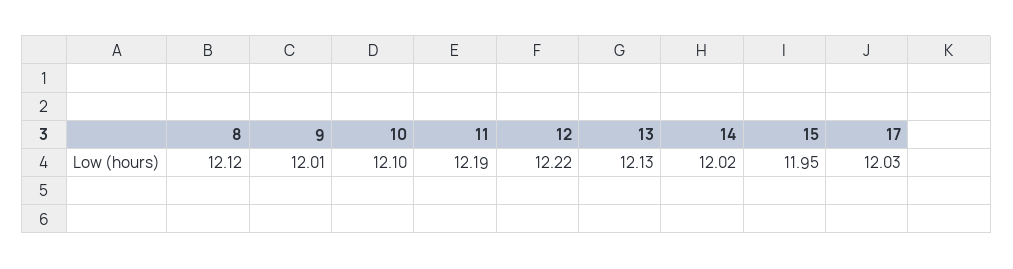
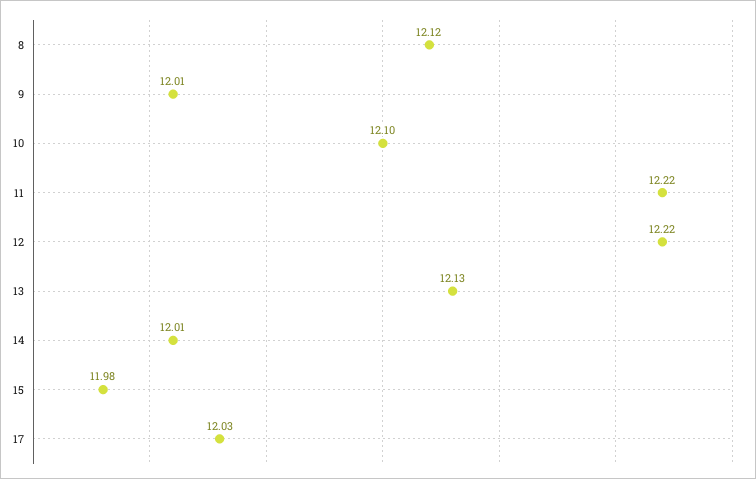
  {
    "8": 12.12,
    "9": 12.01,
    "10": 12.1,
-   "11": 12.19,
+   "11": 12.22,
    "12": 12.22,
    "13": 12.13,
-   "14": 12.02,
+   "14": 12.01,
-   "15": 11.95,
+   "15": 11.98,
    "17": 12.03
  }

